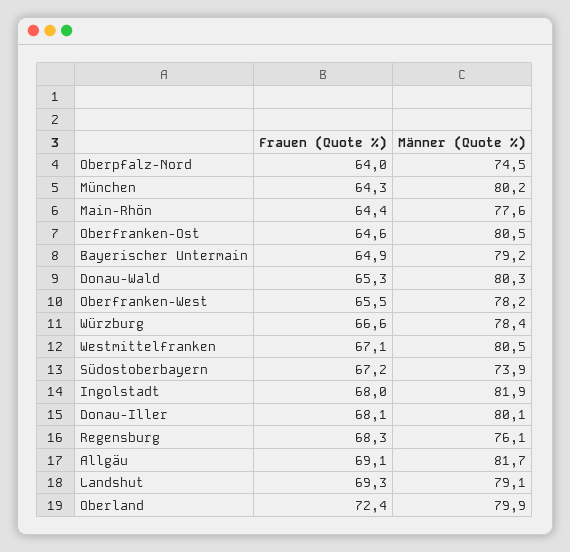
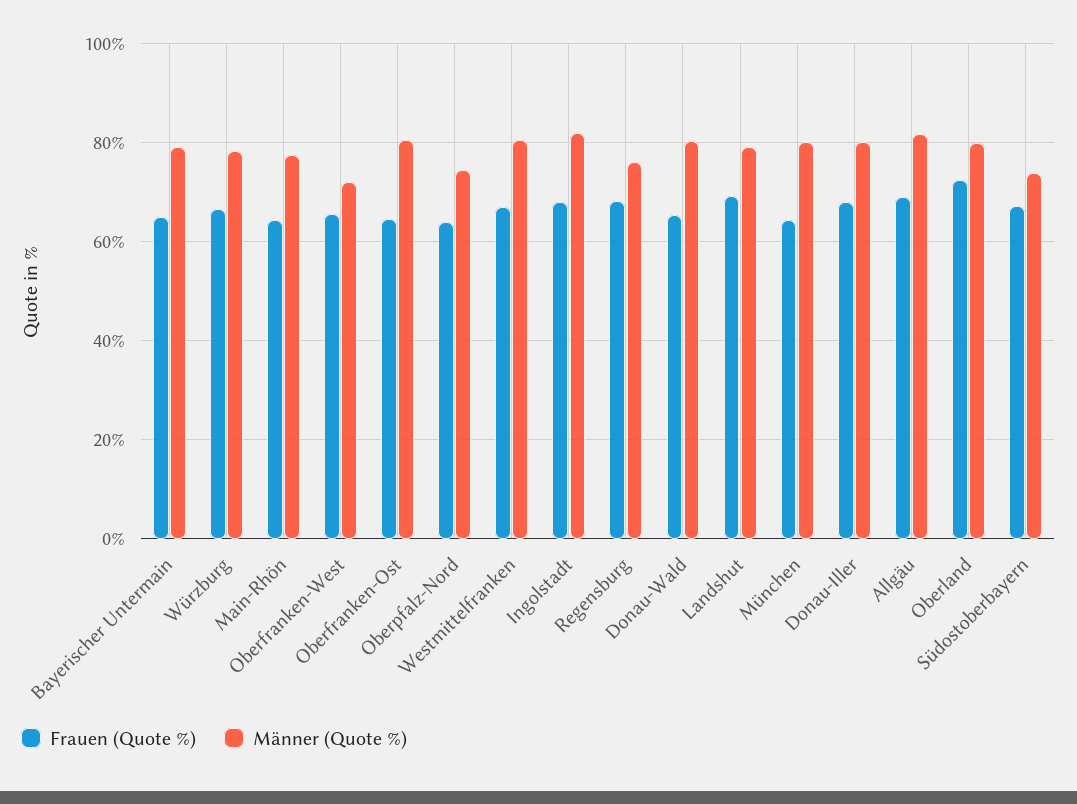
  {
    "Frauen (Quote %)": {
      "Oberpfalz-Nord": 64,
      "München": 64.3,
      "Main-Rhön": 64.4,
      "Oberfranken-Ost": 64.6,
      "Bayerischer Untermain": 64.9,
      "Donau-Wald": 65.3,
      "Oberfranken-West": 65.5,
      "Würzburg": 66.6,
      "Westmittelfranken": 67.1,
      "Südostoberbayern": 67.2,
      "Ingolstadt": 68,
      "Donau-Iller": 68.1,
      "Regensburg": 68.3,
      "Allgäu": 69.1,
      "Landshut": 69.3,
      "Oberland": 72.4
    },
    "Männer (Quote %)": {
      "Oberpfalz-Nord": 74.5,
      "München": 80.2,
      "Main-Rhön": 77.6,
      "Oberfranken-Ost": 80.5,
      "Bayerischer Untermain": 79.2,
      "Donau-Wald": 80.3,
-     "Oberfranken-West": 78.2,
+     "Oberfranken-West": 72,
      "Würzburg": 78.4,
      "Westmittelfranken": 80.5,
      "Südostoberbayern": 73.9,
      "Ingolstadt": 81.9,
      "Donau-Iller": 80.1,
      "Regensburg": 76.1,
      "Allgäu": 81.7,
      "Landshut": 79.1,
      "Oberland": 79.9
    }
  }

